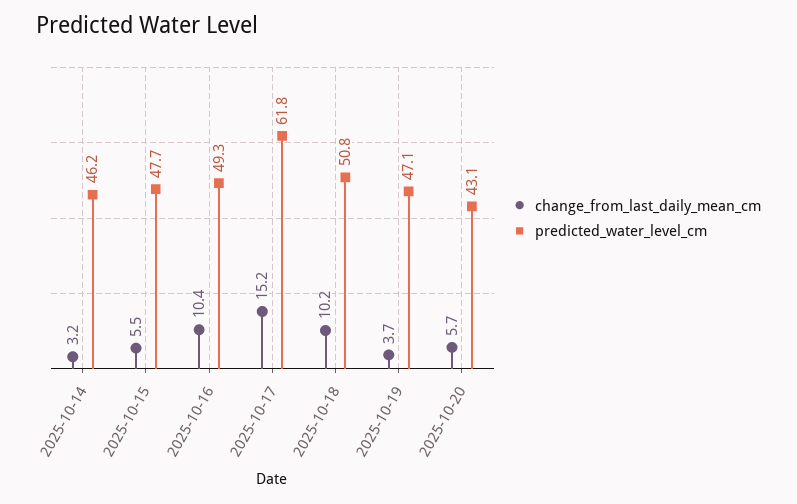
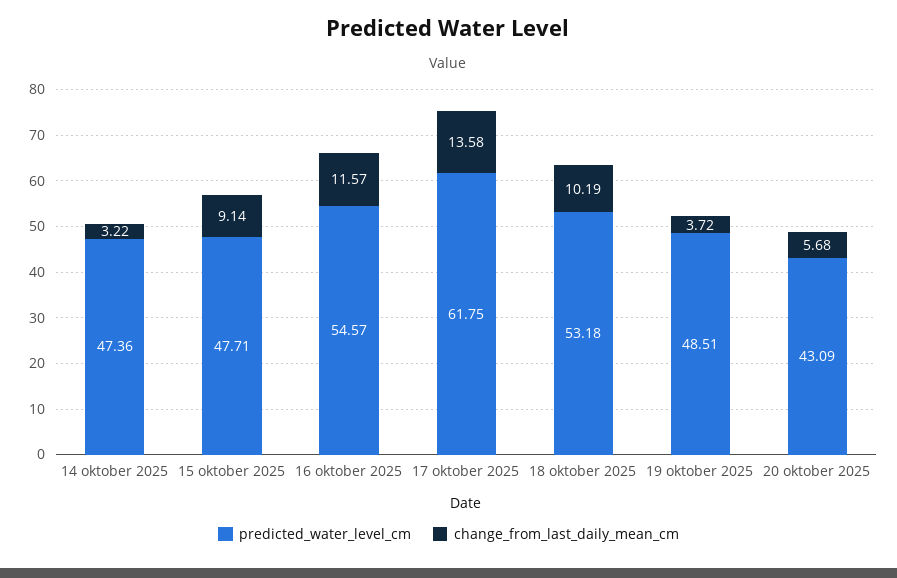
  {
    "change_from_last_daily_mean_cm": {
      "2025-10-14": 3.22,
-     "2025-10-15": 5.5,
+     "2025-10-15": 9.14,
-     "2025-10-16": 10.4,
+     "2025-10-16": 11.57,
-     "2025-10-17": 15.2,
+     "2025-10-17": 13.58,
      "2025-10-18": 10.19,
      "2025-10-19": 3.72,
      "2025-10-20": 5.68
    },
    "predicted_water_level_cm": {
-     "2025-10-14": 46.2,
+     "2025-10-14": 47.36,
      "2025-10-15": 47.71,
-     "2025-10-16": 49.3,
+     "2025-10-16": 54.57,
      "2025-10-17": 61.75,
-     "2025-10-18": 50.8,
+     "2025-10-18": 53.18,
-     "2025-10-19": 47.1,
+     "2025-10-19": 48.51,
      "2025-10-20": 43.09
    }
  }

